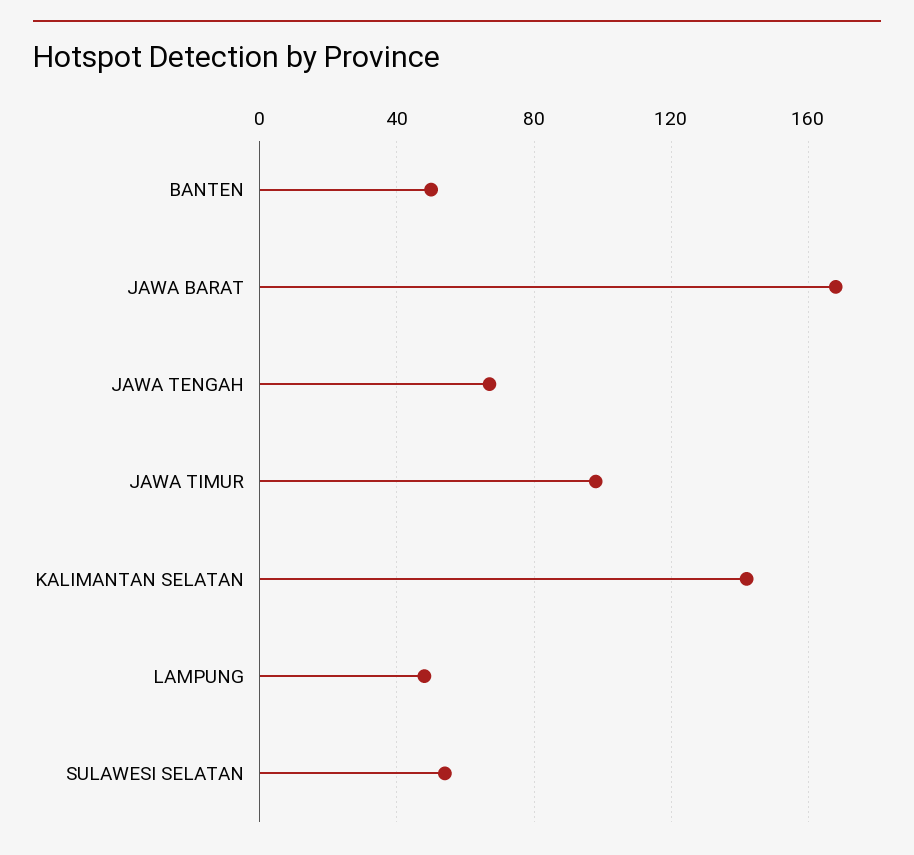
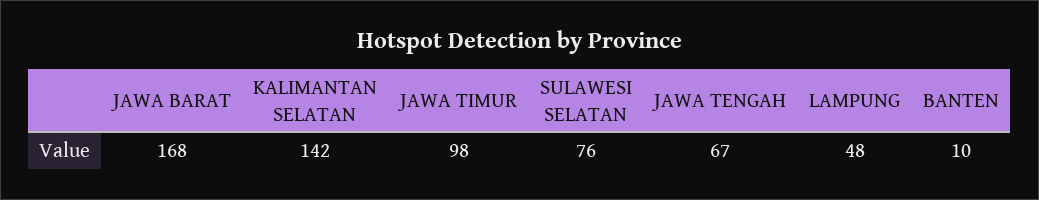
  {
-   "BANTEN": 50,
+   "BANTEN": 10,
    "JAWA BARAT": 168,
    "JAWA TENGAH": 67,
    "JAWA TIMUR": 98,
    "KALIMANTAN SELATAN": 142,
    "LAMPUNG": 48,
-   "SULAWESI SELATAN": 55
+   "SULAWESI SELATAN": 76
  }

